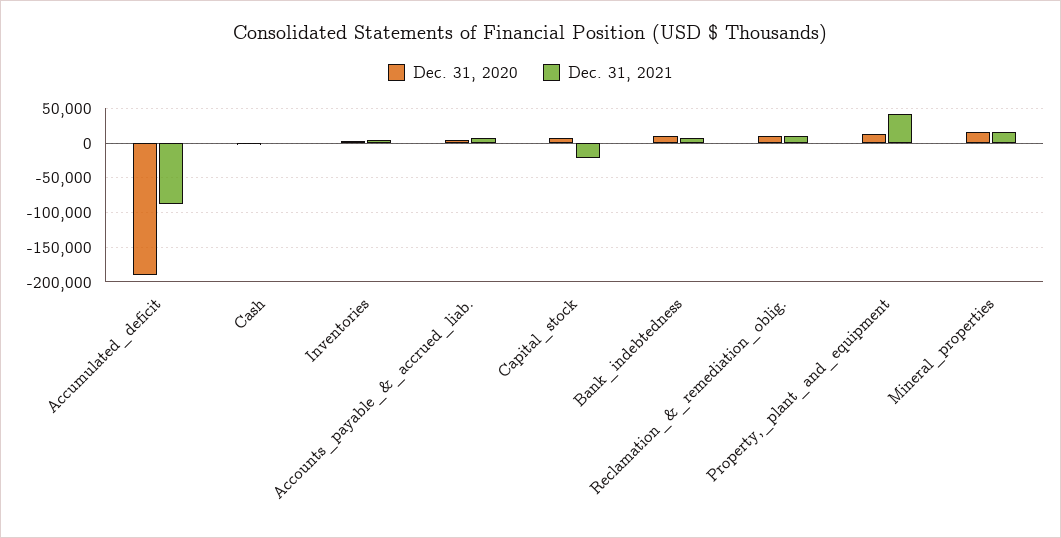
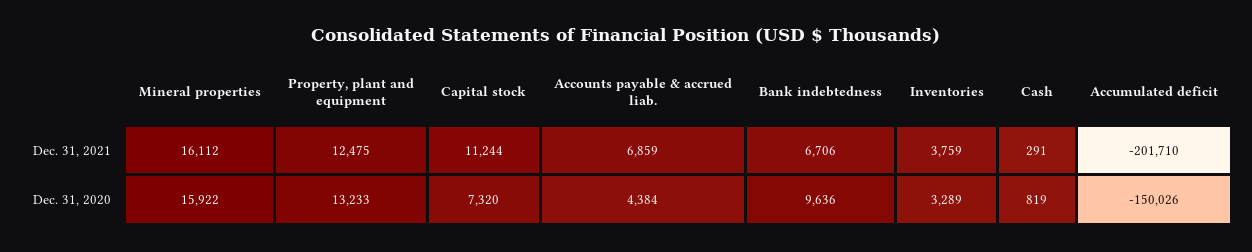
  {
    "Dec. 31, 2020": {
-     "Accumulated_deficit": -190000,
+     "Accumulated_deficit": -150026,
      "Cash": 819,
      "Inventories": 3289,
      "Accounts_payable_&_accrued_liab.": 4384,
      "Capital_stock": 7320,
      "Bank_indebtedness": 9636,
-     "Reclamation_&_remediation_oblig.": 10000,
      "Property,_plant_and_equipment": 13233,
      "Mineral_properties": 15922
    },
    "Dec. 31, 2021": {
-     "Accumulated_deficit": -90000,
+     "Accumulated_deficit": -201710,
      "Cash": 291,
      "Inventories": 3759,
      "Accounts_payable_&_accrued_liab.": 6859,
-     "Capital_stock": -20000,
+     "Capital_stock": 11244,
      "Bank_indebtedness": 6706,
-     "Reclamation_&_remediation_oblig.": 10000,
-     "Property,_plant_and_equipment": 40000,
+     "Property,_plant_and_equipment": 12475,
      "Mineral_properties": 16112
    }
  }

